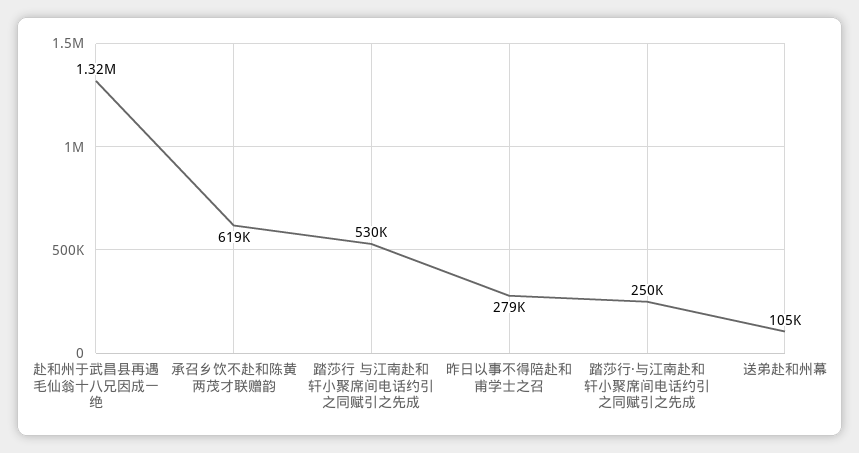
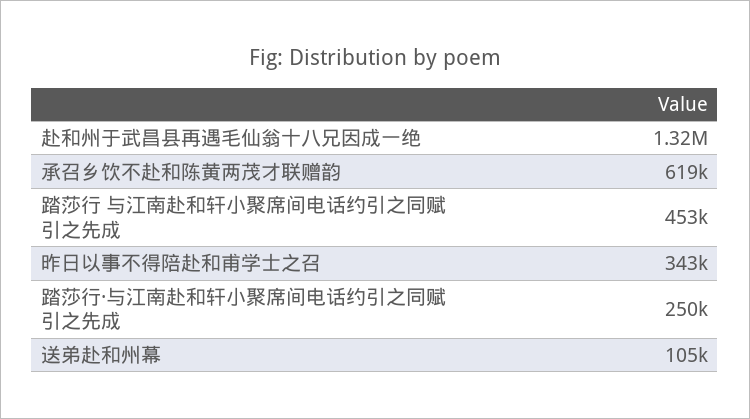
  {
    "赴和州于武昌县再遇毛仙翁十八兄因成一绝": 1320000,
    "承召乡饮不赴和陈黄两茂才联赠韵": 619000,
-   "踏莎行 与江南赴和轩小聚席间电话约引之同赋引之先成": 530000,
+   "踏莎行 与江南赴和轩小聚席间电话约引之同赋引之先成": 453000,
-   "昨日以事不得陪赴和甫学士之召": 279000,
+   "昨日以事不得陪赴和甫学士之召": 343000,
    "踏莎行·与江南赴和轩小聚席间电话约引之同赋引之先成": 250000,
    "送弟赴和州幕": 105000
  }

